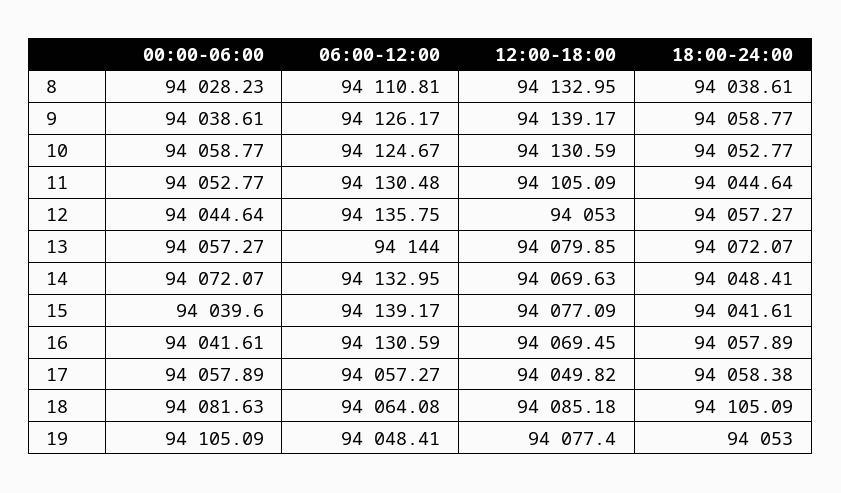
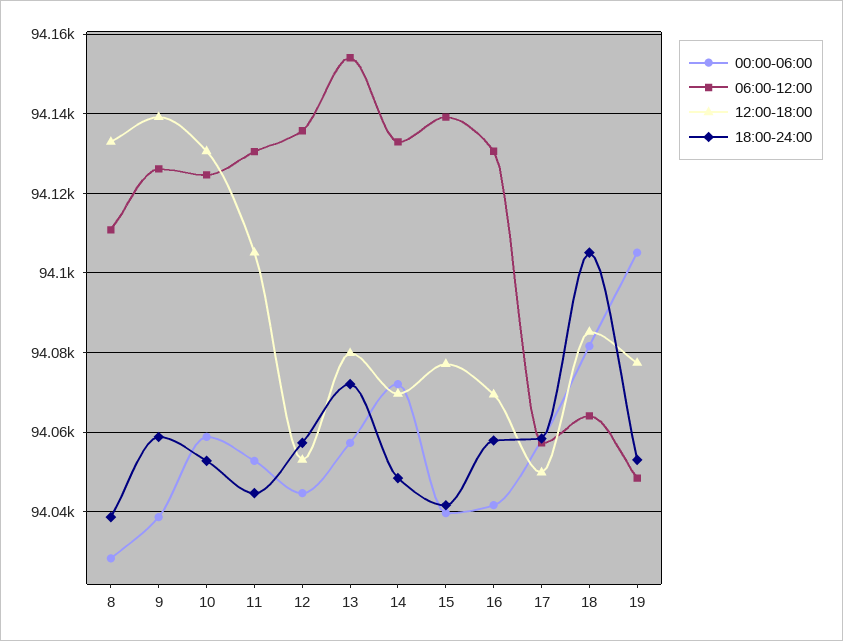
  {
    "00:00-06:00": {
      "8": 94028.23,
      "9": 94038.61,
      "10": 94058.77,
      "11": 94052.77,
      "12": 94044.64,
      "13": 94057.27,
      "14": 94072.07,
      "15": 94039.6,
      "16": 94041.61,
      "17": 94057.89,
      "18": 94081.63,
      "19": 94105.09
    },
    "06:00-12:00": {
      "8": 94110.81,
      "9": 94126.17,
      "10": 94124.67,
      "11": 94130.48,
      "12": 94135.75,
-     "13": 94144,
+     "13": 94154,
      "14": 94132.95,
      "15": 94139.17,
      "16": 94130.59,
      "17": 94057.27,
      "18": 94064.08,
      "19": 94048.41
    },
    "12:00-18:00": {
      "8": 94132.95,
      "9": 94139.17,
      "10": 94130.59,
      "11": 94105.09,
      "12": 94053,
      "13": 94079.85,
      "14": 94069.63,
      "15": 94077.09,
      "16": 94069.45,
      "17": 94049.82,
      "18": 94085.18,
      "19": 94077.4
    },
    "18:00-24:00": {
      "8": 94038.61,
      "9": 94058.77,
      "10": 94052.77,
      "11": 94044.64,
      "12": 94057.27,
      "13": 94072.07,
      "14": 94048.41,
      "15": 94041.61,
      "16": 94057.89,
      "17": 94058.38,
      "18": 94105.09,
      "19": 94053
    }
  }

